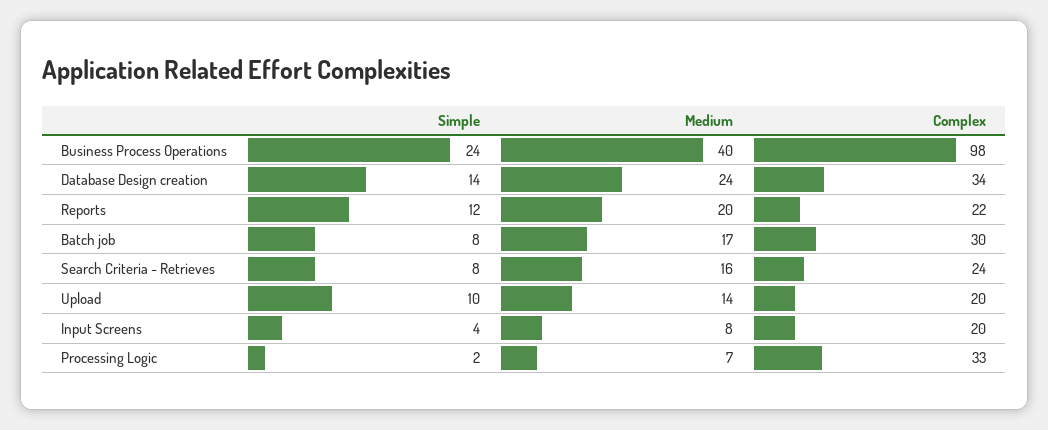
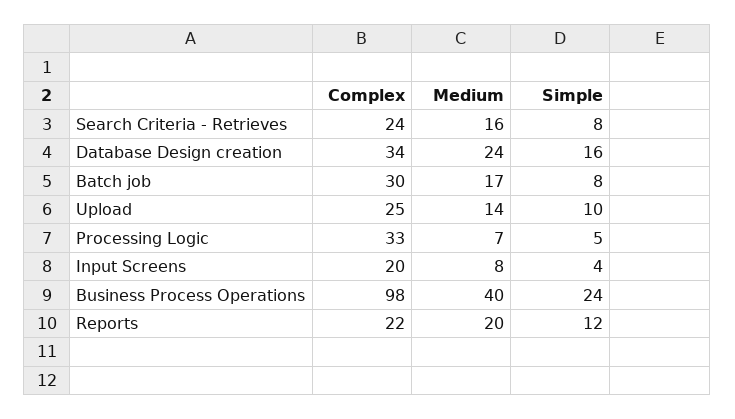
  {
    "Simple": {
      "Business Process Operations": 24,
-     "Database Design creation": 14,
+     "Database Design creation": 16,
      "Reports": 12,
      "Batch job": 8,
      "Search Criteria - Retrieves": 8,
      "Upload": 10,
      "Input Screens": 4,
-     "Processing Logic": 2
+     "Processing Logic": 5
    },
    "Medium": {
      "Business Process Operations": 40,
      "Database Design creation": 24,
      "Reports": 20,
      "Batch job": 17,
      "Search Criteria - Retrieves": 16,
      "Upload": 14,
      "Input Screens": 8,
      "Processing Logic": 7
    },
    "Complex": {
      "Business Process Operations": 98,
      "Database Design creation": 34,
      "Reports": 22,
      "Batch job": 30,
      "Search Criteria - Retrieves": 24,
-     "Upload": 20,
+     "Upload": 25,
      "Input Screens": 20,
      "Processing Logic": 33
    }
  }

